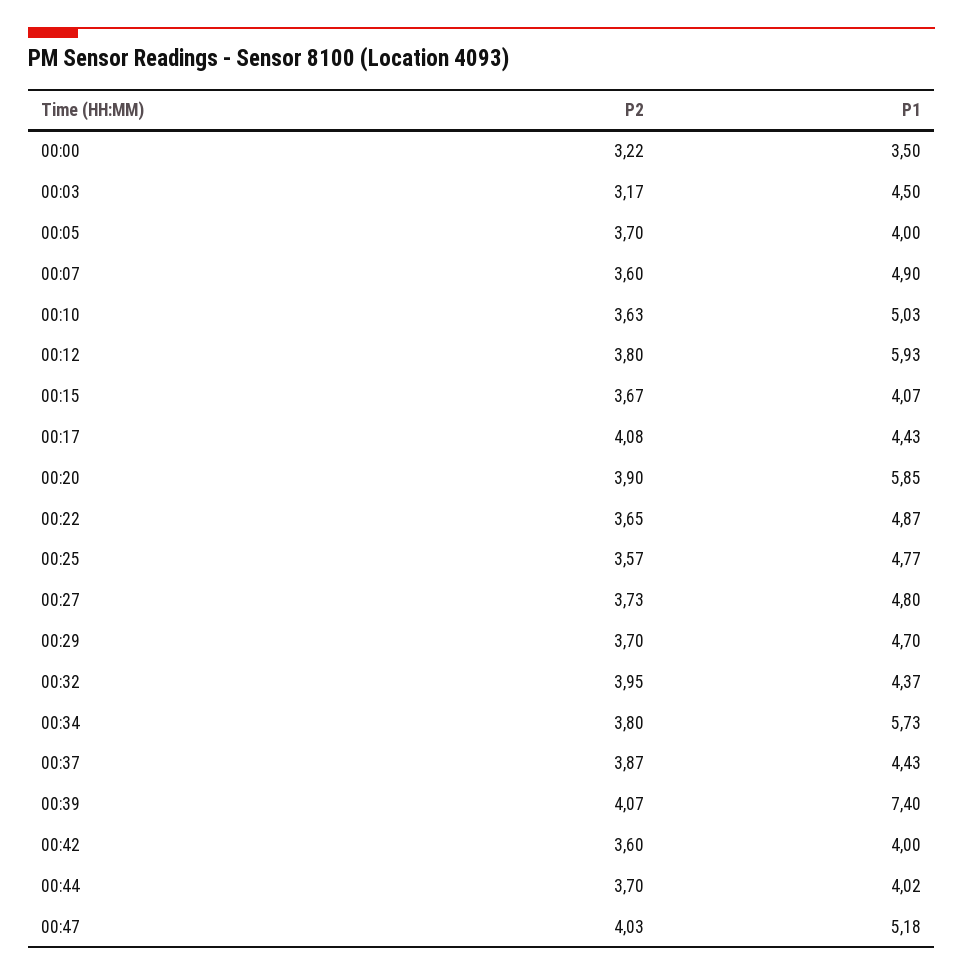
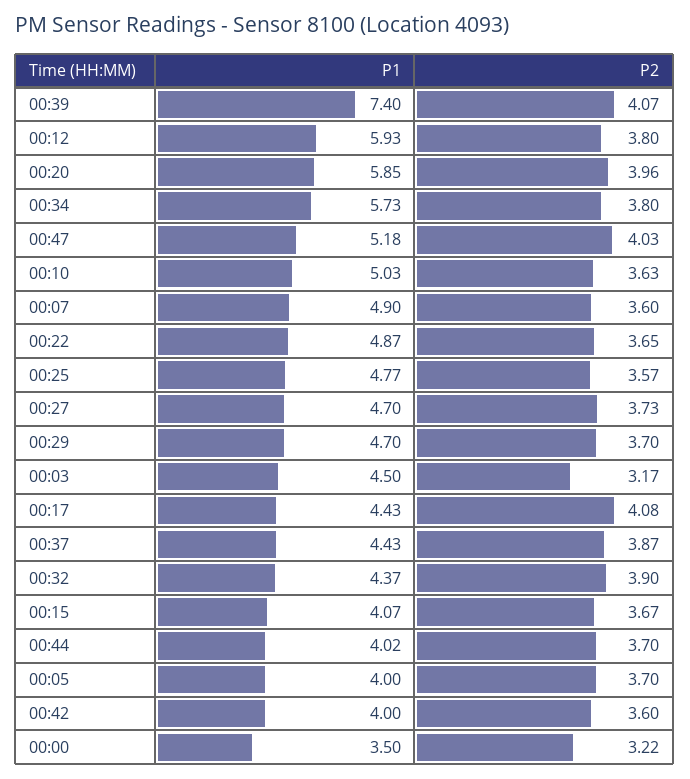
  {
    "P2": {
      "00:00": 3.22,
      "00:03": 3.17,
      "00:05": 3.7,
      "00:07": 3.6,
      "00:10": 3.63,
      "00:12": 3.8,
      "00:15": 3.67,
      "00:17": 4.08,
-     "00:20": 3.9,
+     "00:20": 3.96,
      "00:22": 3.65,
      "00:25": 3.57,
      "00:27": 3.73,
      "00:29": 3.7,
-     "00:32": 3.95,
+     "00:32": 3.9,
      "00:34": 3.8,
      "00:37": 3.87,
      "00:39": 4.07,
      "00:42": 3.6,
      "00:44": 3.7,
      "00:47": 4.03
    },
    "P1": {
      "00:00": 3.5,
      "00:03": 4.5,
      "00:05": 4,
      "00:07": 4.9,
      "00:10": 5.03,
      "00:12": 5.93,
      "00:15": 4.07,
      "00:17": 4.43,
      "00:20": 5.85,
      "00:22": 4.87,
      "00:25": 4.77,
-     "00:27": 4.8,
+     "00:27": 4.7,
      "00:29": 4.7,
      "00:32": 4.37,
      "00:34": 5.73,
      "00:37": 4.43,
      "00:39": 7.4,
      "00:42": 4,
      "00:44": 4.02,
      "00:47": 5.18
    }
  }

